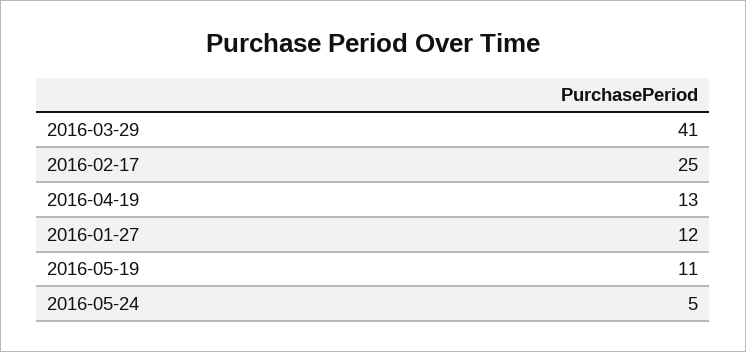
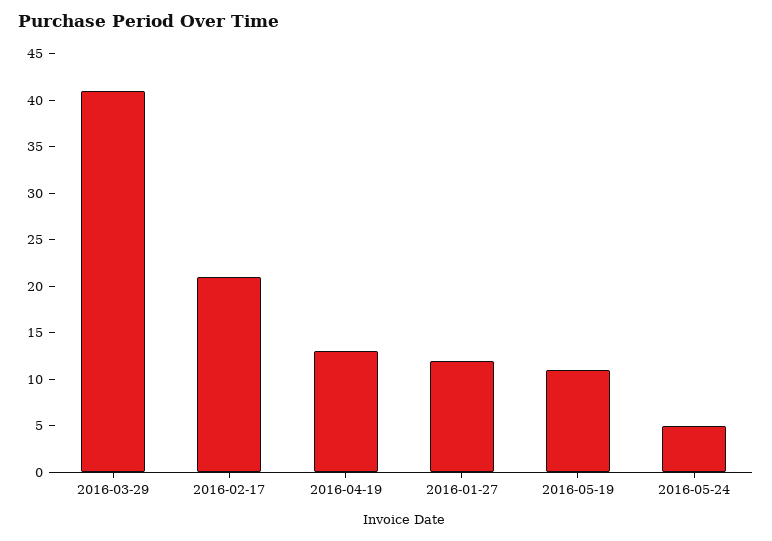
  {
    "2016-03-29": 41,
-   "2016-02-17": 25,
+   "2016-02-17": 21,
    "2016-04-19": 13,
    "2016-01-27": 12,
    "2016-05-19": 11,
    "2016-05-24": 5
  }

